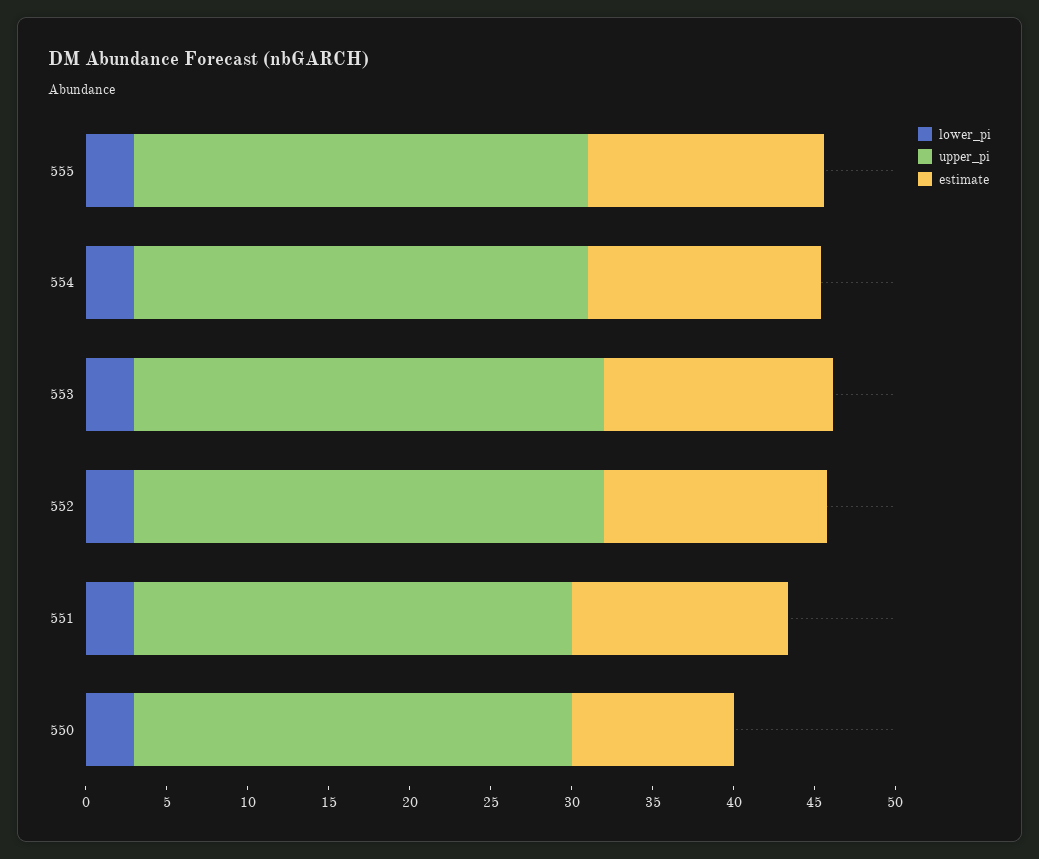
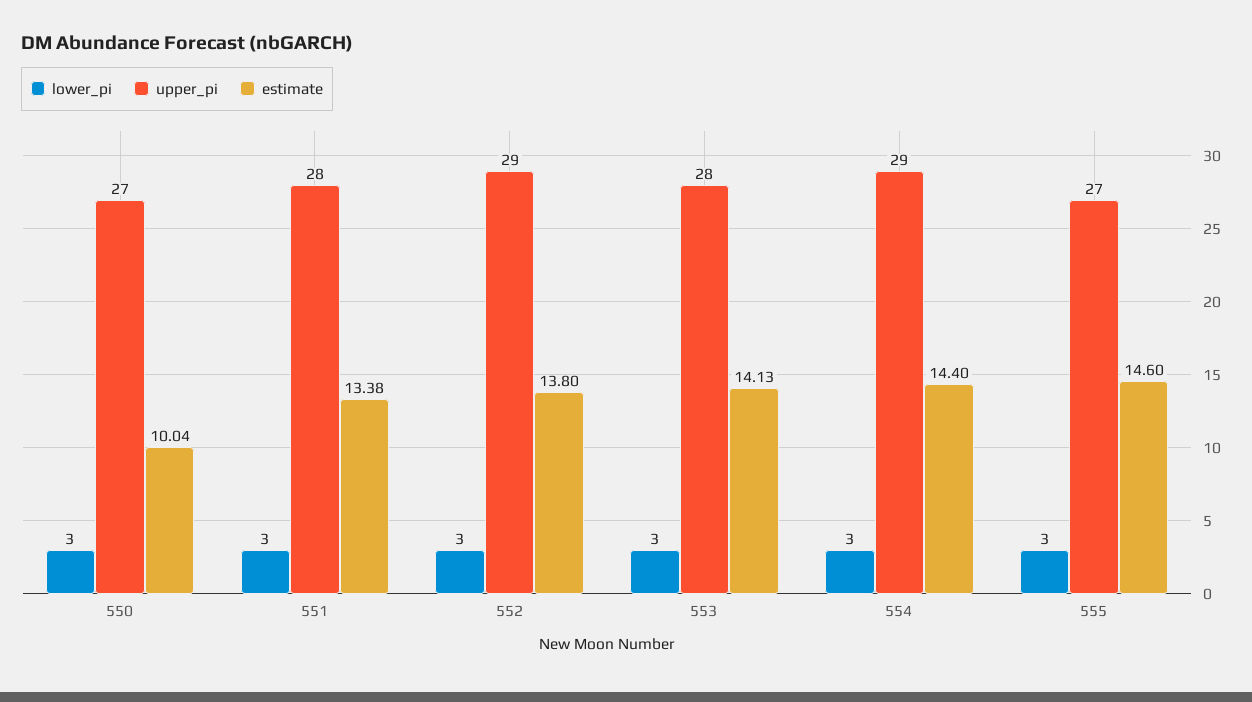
  {
    "lower_pi": {
      "555": 3,
      "554": 3,
      "553": 3,
      "552": 3,
      "551": 3,
      "550": 3
    },
    "upper_pi": {
-     "555": 28,
+     "555": 27,
-     "554": 28,
+     "554": 29,
-     "553": 29,
+     "553": 28,
      "552": 29,
-     "551": 27,
+     "551": 28,
      "550": 27
    },
    "estimate": {
      "555": 14.6,
      "554": 14.4,
      "553": 14.13,
      "552": 13.8,
      "551": 13.38,
      "550": 10.04
    }
  }

